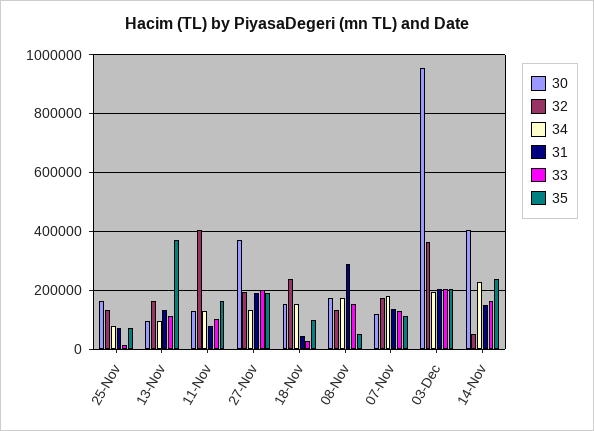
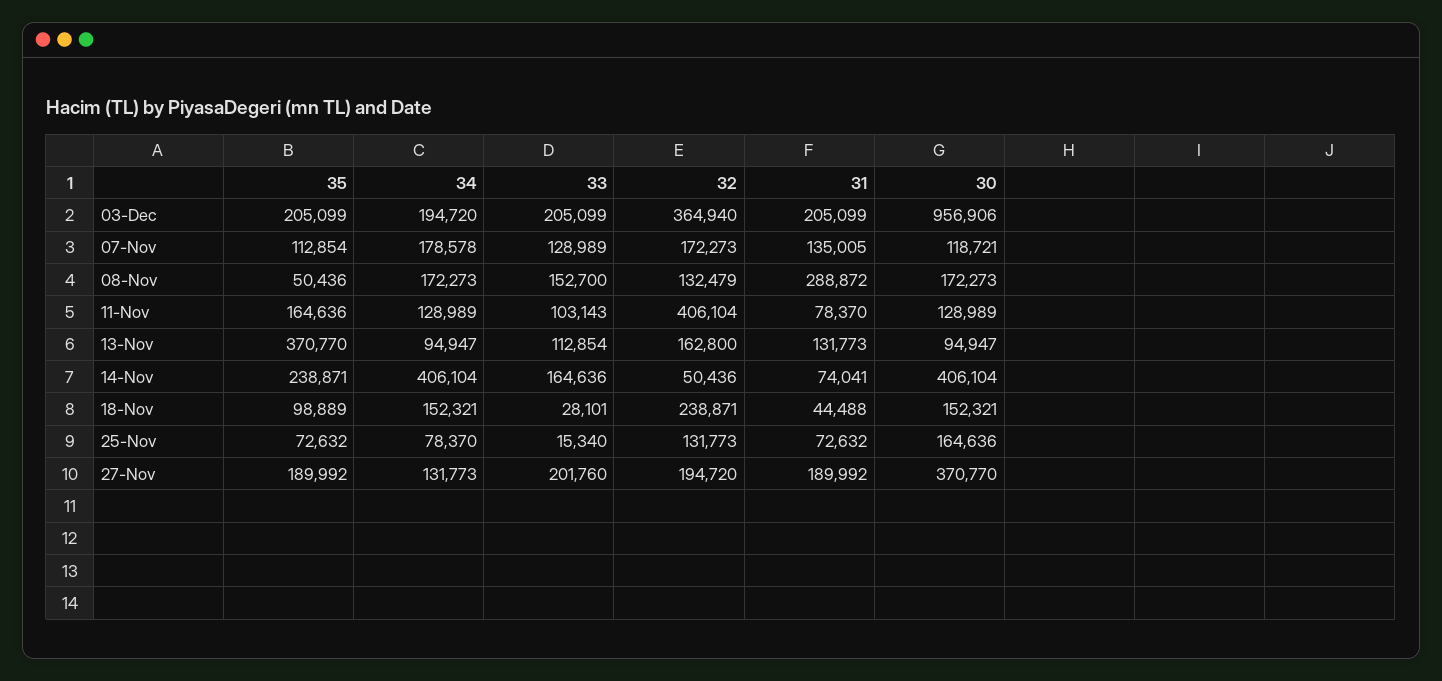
  {
    "30": {
      "25-Nov": 164636,
      "13-Nov": 94947,
      "11-Nov": 128989,
      "27-Nov": 370770,
      "18-Nov": 152321,
      "08-Nov": 172273,
      "07-Nov": 118721,
      "03-Dec": 956906,
      "14-Nov": 406104
    },
    "32": {
      "25-Nov": 131773,
      "13-Nov": 162800,
      "11-Nov": 406104,
      "27-Nov": 194720,
      "18-Nov": 238871,
      "08-Nov": 132479,
      "07-Nov": 172273,
      "03-Dec": 364940,
      "14-Nov": 50436
    },
    "34": {
      "25-Nov": 78370,
      "13-Nov": 94947,
      "11-Nov": 128989,
      "27-Nov": 131773,
      "18-Nov": 152321,
      "08-Nov": 172273,
      "07-Nov": 178578,
      "03-Dec": 194720,
-     "14-Nov": 225000
+     "14-Nov": 406104
    },
    "31": {
      "25-Nov": 72632,
      "13-Nov": 131773,
      "11-Nov": 78370,
      "27-Nov": 189992,
      "18-Nov": 44488,
      "08-Nov": 288872,
      "07-Nov": 135005,
      "03-Dec": 205099,
-     "14-Nov": 150000
+     "14-Nov": 74041
    },
    "33": {
      "25-Nov": 15340,
      "13-Nov": 112854,
      "11-Nov": 103143,
      "27-Nov": 201760,
      "18-Nov": 28101,
      "08-Nov": 152700,
      "07-Nov": 128989,
      "03-Dec": 205099,
      "14-Nov": 164636
    },
    "35": {
      "25-Nov": 72632,
      "13-Nov": 370770,
      "11-Nov": 164636,
      "27-Nov": 189992,
      "18-Nov": 98889,
      "08-Nov": 50436,
      "07-Nov": 112854,
      "03-Dec": 205099,
      "14-Nov": 238871
    }
  }

